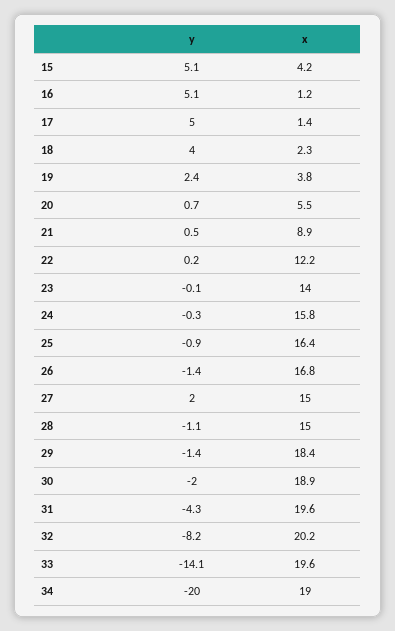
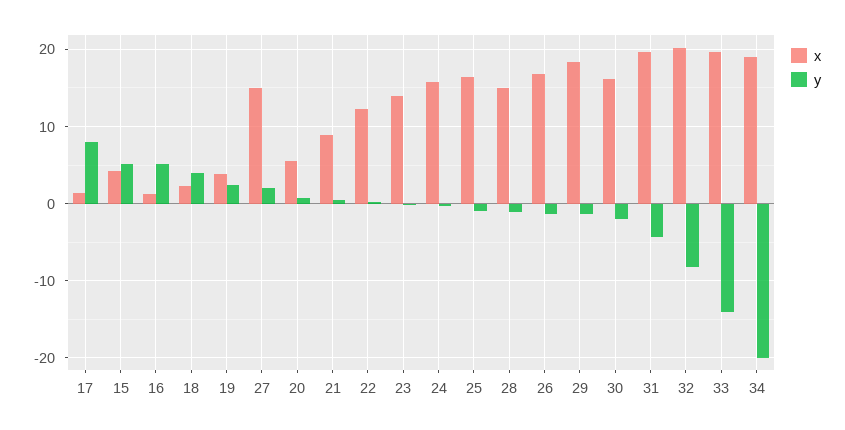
  {
    "y": {
      "15": 5.1,
      "16": 5.1,
-     "17": 5,
+     "17": 8,
      "18": 4,
      "19": 2.4,
      "20": 0.7,
      "21": 0.5,
      "22": 0.2,
      "23": -0.1,
      "24": -0.3,
      "25": -0.9,
      "26": -1.4,
      "27": 2,
      "28": -1.1,
      "29": -1.4,
      "30": -2,
      "31": -4.3,
      "32": -8.2,
      "33": -14.1,
      "34": -20
    },
    "x": {
      "15": 4.2,
      "16": 1.2,
      "17": 1.4,
      "18": 2.3,
      "19": 3.8,
      "20": 5.5,
      "21": 8.9,
      "22": 12.2,
      "23": 14,
      "24": 15.8,
      "25": 16.4,
      "26": 16.8,
      "27": 15,
      "28": 15,
      "29": 18.4,
-     "30": 18.9,
+     "30": 16,
      "31": 19.6,
      "32": 20.2,
      "33": 19.6,
      "34": 19
    }
  }

